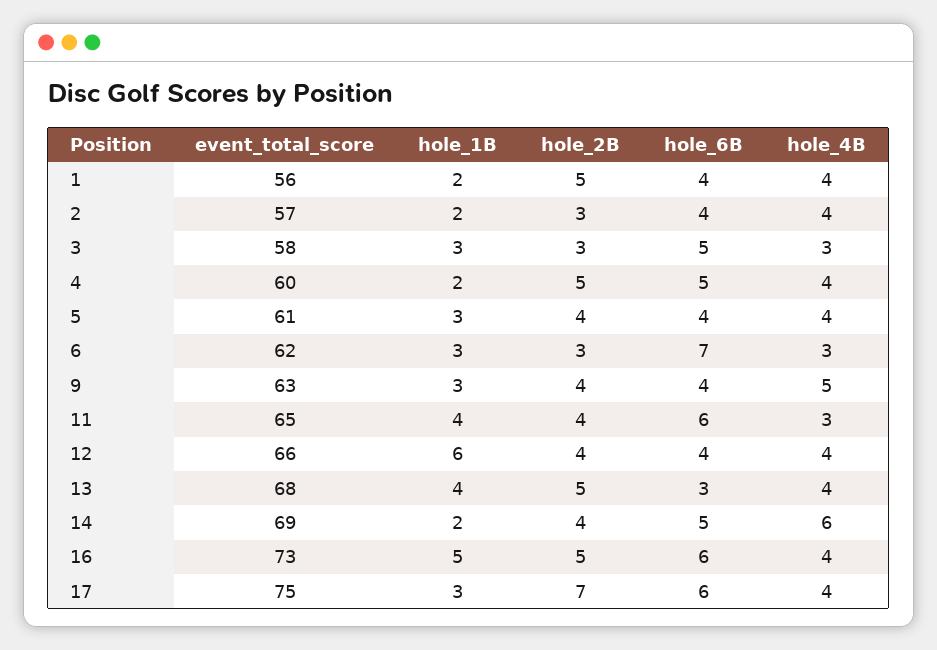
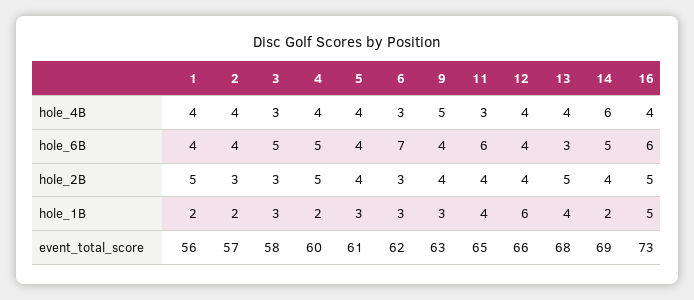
  {
    "event_total_score": {
      "1": 56,
      "2": 57,
      "3": 58,
      "4": 60,
      "5": 61,
      "6": 62,
      "9": 63,
      "11": 65,
      "12": 66,
      "13": 68,
      "14": 69,
-     "16": 73,
+     "16": 73
-     "17": 75
    },
    "hole_1B": {
      "1": 2,
      "2": 2,
      "3": 3,
      "4": 2,
      "5": 3,
      "6": 3,
      "9": 3,
      "11": 4,
      "12": 6,
      "13": 4,
      "14": 2,
-     "16": 5,
+     "16": 5
-     "17": 3
    },
    "hole_2B": {
      "1": 5,
      "2": 3,
      "3": 3,
      "4": 5,
      "5": 4,
      "6": 3,
      "9": 4,
      "11": 4,
      "12": 4,
      "13": 5,
      "14": 4,
-     "16": 5,
+     "16": 5
-     "17": 7
    },
    "hole_6B": {
      "1": 4,
      "2": 4,
      "3": 5,
      "4": 5,
      "5": 4,
      "6": 7,
      "9": 4,
      "11": 6,
      "12": 4,
      "13": 3,
      "14": 5,
-     "16": 6,
+     "16": 6
-     "17": 6
    },
    "hole_4B": {
      "1": 4,
      "2": 4,
      "3": 3,
      "4": 4,
      "5": 4,
      "6": 3,
      "9": 5,
      "11": 3,
      "12": 4,
      "13": 4,
      "14": 6,
-     "16": 4,
+     "16": 4
-     "17": 4
    }
  }

